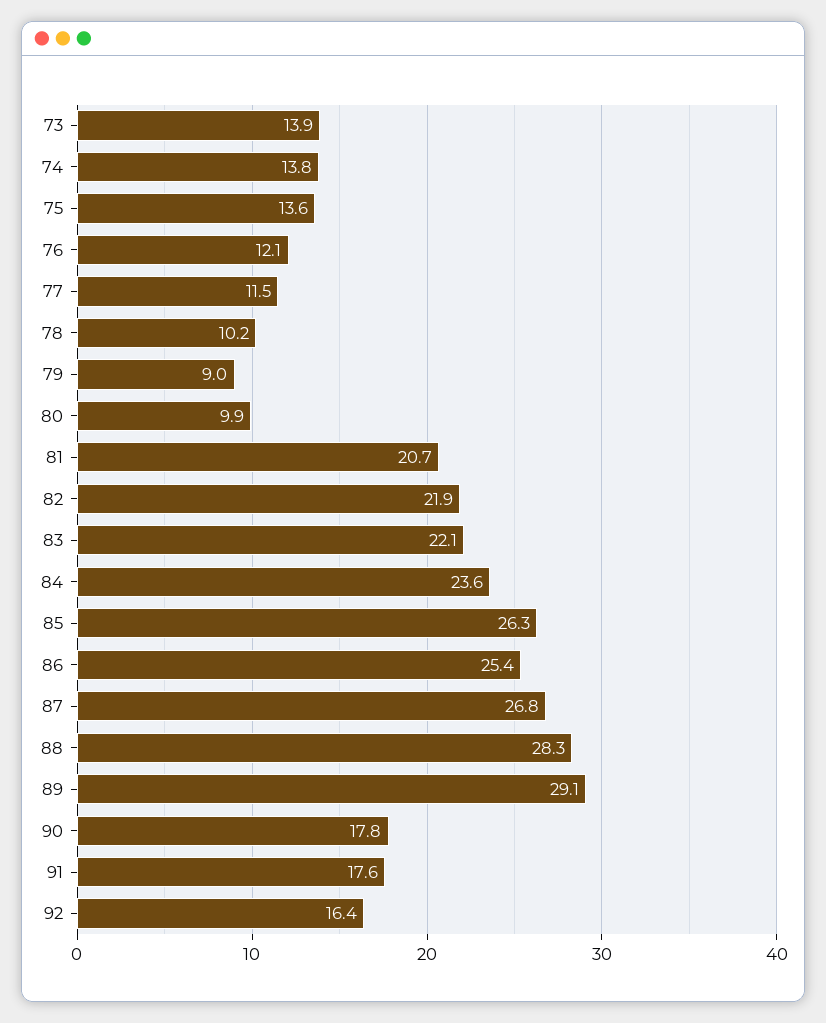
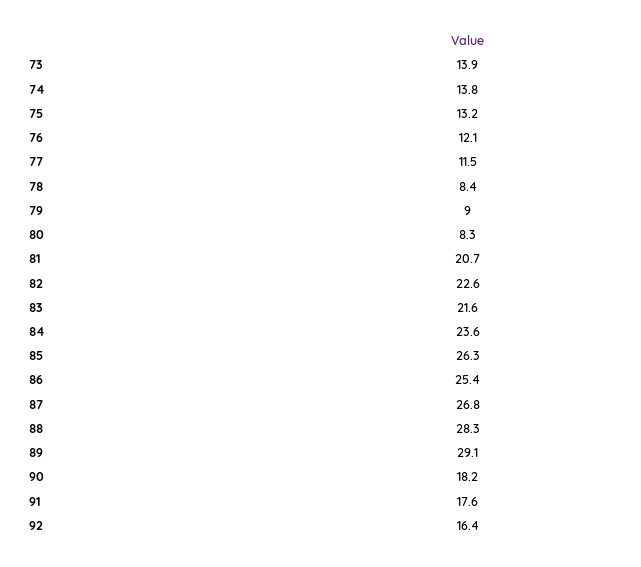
  {
    "73": 13.9,
    "74": 13.8,
-   "75": 13.6,
+   "75": 13.2,
    "76": 12.1,
    "77": 11.5,
-   "78": 10.2,
+   "78": 8.4,
    "79": 9,
-   "80": 9.9,
+   "80": 8.3,
    "81": 20.7,
-   "82": 21.9,
+   "82": 22.6,
-   "83": 22.1,
+   "83": 21.6,
    "84": 23.6,
    "85": 26.3,
    "86": 25.4,
    "87": 26.8,
    "88": 28.3,
    "89": 29.1,
-   "90": 17.8,
+   "90": 18.2,
    "91": 17.6,
    "92": 16.4
  }

